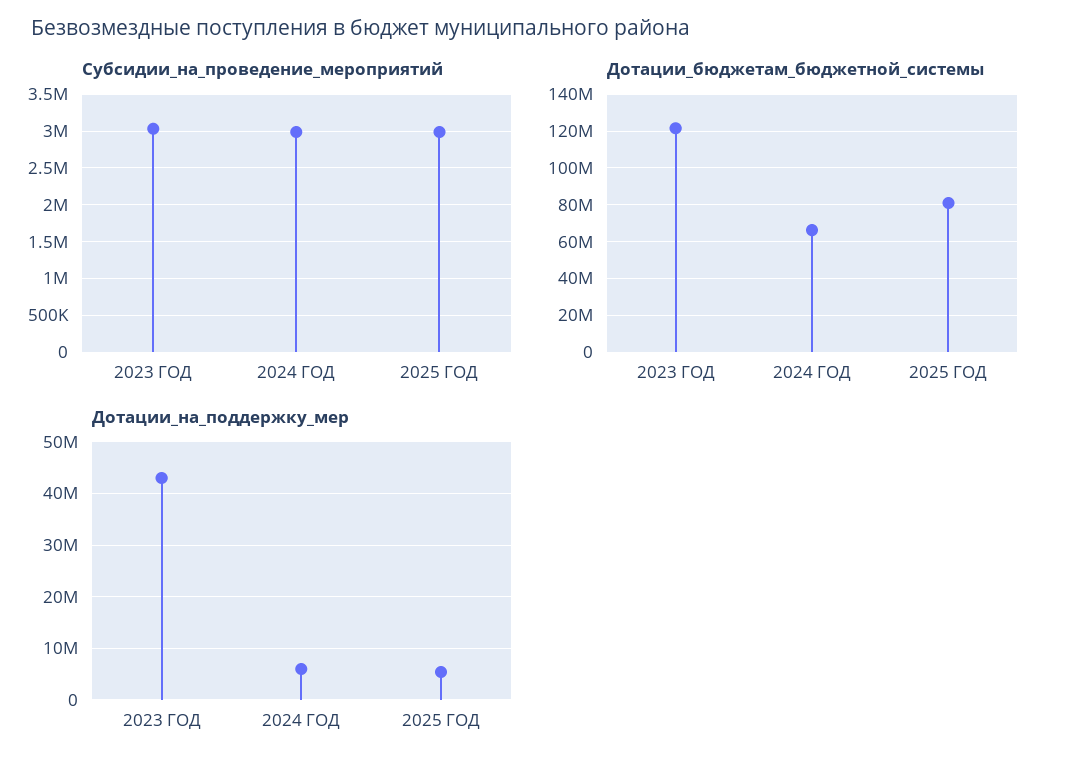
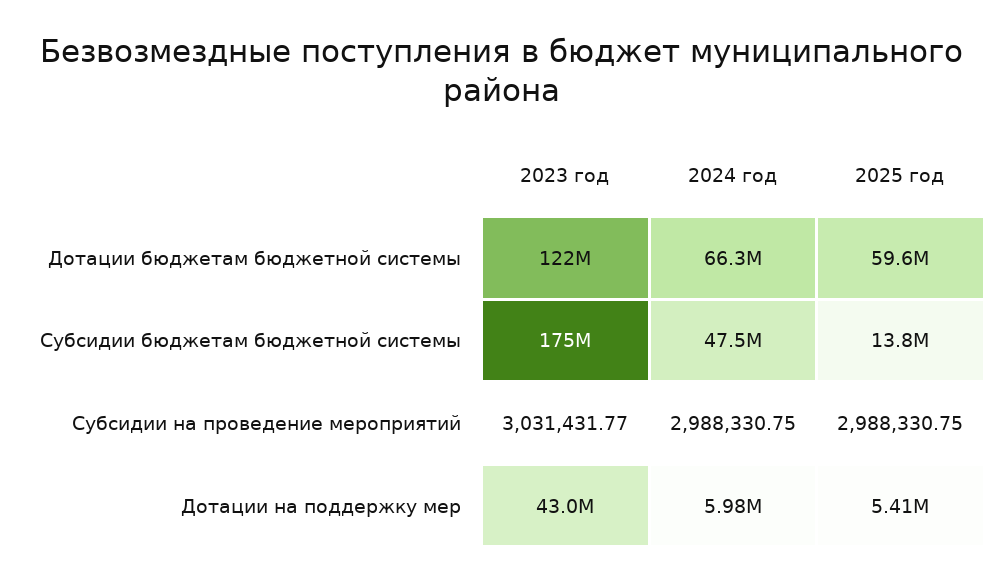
  {
    "Субсидии_на_проведение_мероприятий": {
      "2023 ГОД": 3031431.77,
      "2024 ГОД": 2988330.75,
      "2025 ГОД": 2988330.75
    },
    "Дотации_бюджетам_бюджетной_системы": {
      "2023 ГОД": 122000000,
      "2024 ГОД": 66300000,
-     "2025 ГОД": 80000000
+     "2025 ГОД": 59600000
    },
    "Дотации_на_поддержку_мер": {
      "2023 ГОД": 43000000,
      "2024 ГОД": 5980000,
      "2025 ГОД": 5410000
-   }
+   },
+   "Субсидии бюджетам бюджетной системы": {
+     "2023 ГОД": 175000000,
+     "2024 ГОД": 47500000,
+     "2025 ГОД": 13800000
+   }
  }

